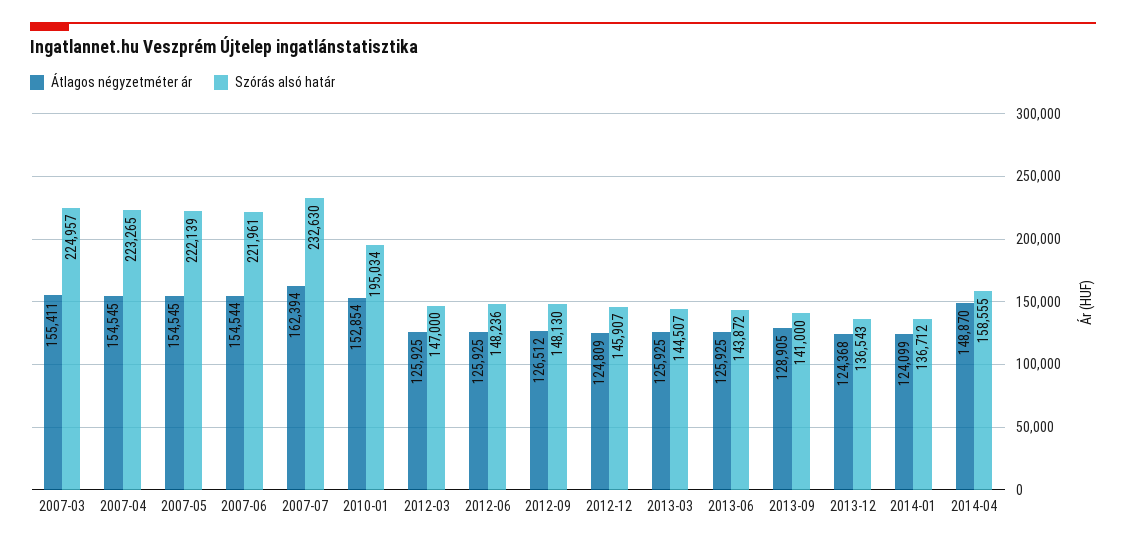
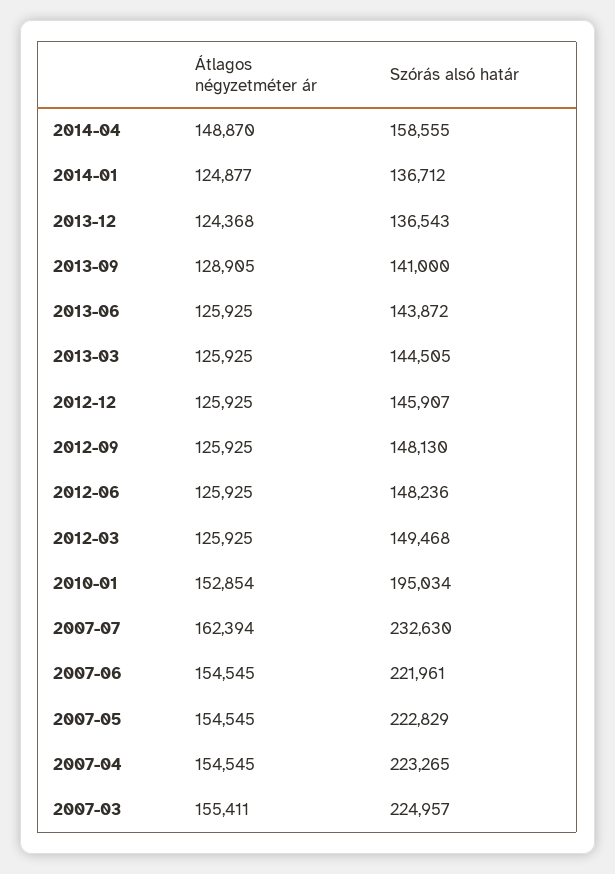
  {
    "Átlagos négyzetméter ár": {
      "2007-03": 155411,
      "2007-04": 154545,
      "2007-05": 154545,
-     "2007-06": 154544,
+     "2007-06": 154545,
      "2007-07": 162394,
      "2010-01": 152854,
      "2012-03": 125925,
      "2012-06": 125925,
-     "2012-09": 126512,
+     "2012-09": 125925,
-     "2012-12": 124809,
+     "2012-12": 125925,
      "2013-03": 125925,
      "2013-06": 125925,
      "2013-09": 128905,
      "2013-12": 124368,
-     "2014-01": 124099,
+     "2014-01": 124877,
      "2014-04": 148870
    },
    "Szórás alsó határ": {
      "2007-03": 224957,
      "2007-04": 223265,
-     "2007-05": 222139,
+     "2007-05": 222829,
      "2007-06": 221961,
      "2007-07": 232630,
      "2010-01": 195034,
-     "2012-03": 147000,
+     "2012-03": 149468,
      "2012-06": 148236,
      "2012-09": 148130,
      "2012-12": 145907,
-     "2013-03": 144507,
+     "2013-03": 144505,
      "2013-06": 143872,
      "2013-09": 141000,
      "2013-12": 136543,
      "2014-01": 136712,
      "2014-04": 158555
    }
  }

